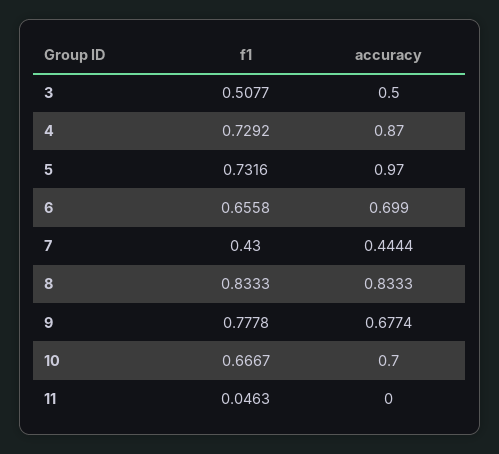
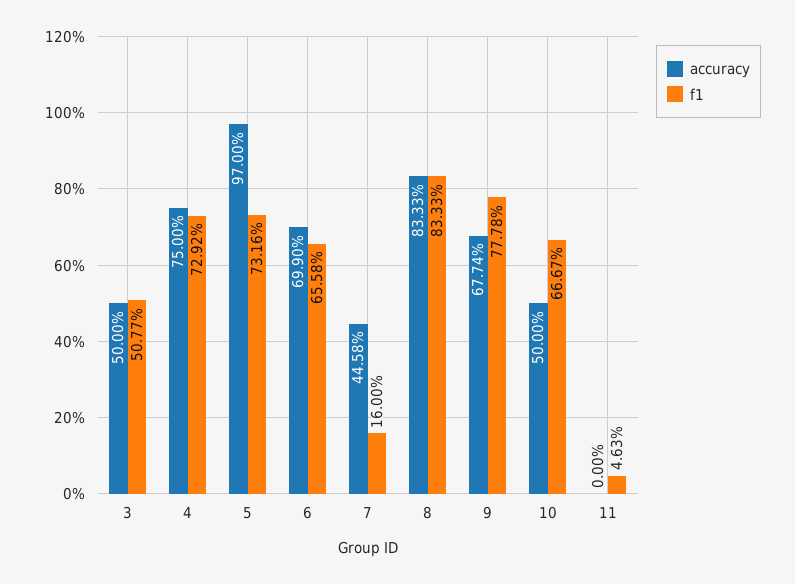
  {
    "f1": {
      "3": 0.5077,
      "4": 0.7292,
      "5": 0.7316,
      "6": 0.6558,
-     "7": 0.43,
+     "7": 0.16,
      "8": 0.8333,
      "9": 0.7778,
      "10": 0.6667,
      "11": 0.0463
    },
    "accuracy": {
      "3": 0.5,
-     "4": 0.87,
+     "4": 0.75,
      "5": 0.97,
      "6": 0.699,
-     "7": 0.4444,
+     "7": 0.4458,
      "8": 0.8333,
      "9": 0.6774,
-     "10": 0.7,
+     "10": 0.5,
      "11": 0
    }
  }

